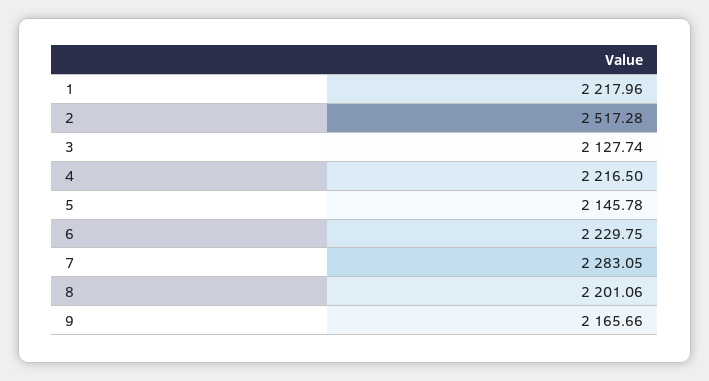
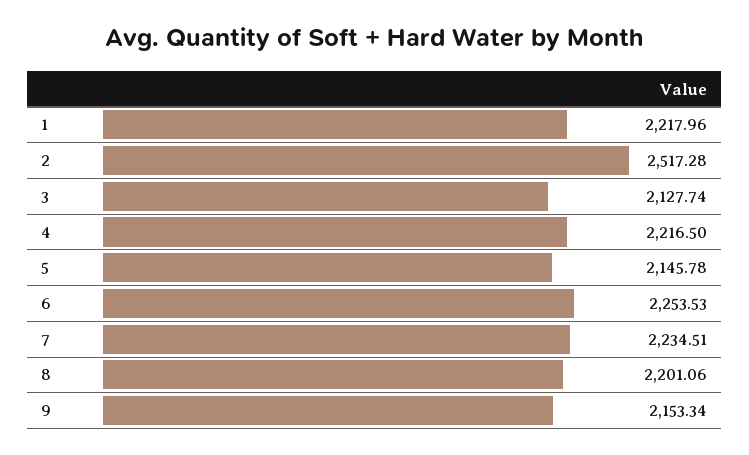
  {
    "1": 2217.96,
    "2": 2517.28,
    "3": 2127.74,
    "4": 2216.5,
    "5": 2145.78,
-   "6": 2229.75,
+   "6": 2253.53,
-   "7": 2283.05,
+   "7": 2234.51,
    "8": 2201.06,
-   "9": 2165.66
+   "9": 2153.34
  }

